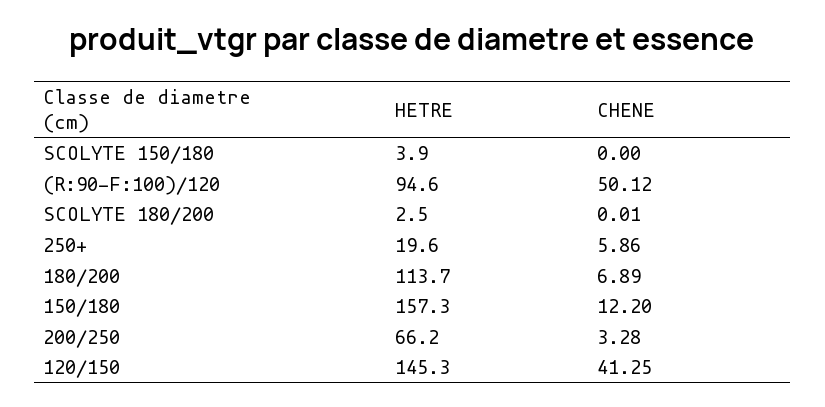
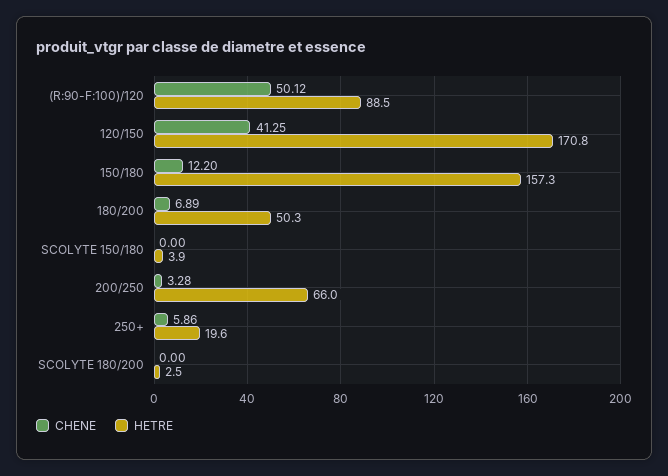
  {
    "HETRE": {
      "SCOLYTE 150/180": 3.9,
-     "(R:90-F:100)/120": 94.6,
+     "(R:90-F:100)/120": 88.5,
      "SCOLYTE 180/200": 2.5,
      "250+": 19.6,
-     "180/200": 113.7,
+     "180/200": 50.3,
      "150/180": 157.3,
-     "200/250": 66.2,
+     "200/250": 66,
-     "120/150": 145.3
+     "120/150": 170.8
    },
    "CHENE": {
      "SCOLYTE 150/180": 0,
      "(R:90-F:100)/120": 50.12,
-     "SCOLYTE 180/200": 0.01,
+     "SCOLYTE 180/200": 0,
      "250+": 5.86,
      "180/200": 6.89,
      "150/180": 12.2,
      "200/250": 3.28,
      "120/150": 41.25
    }
  }

